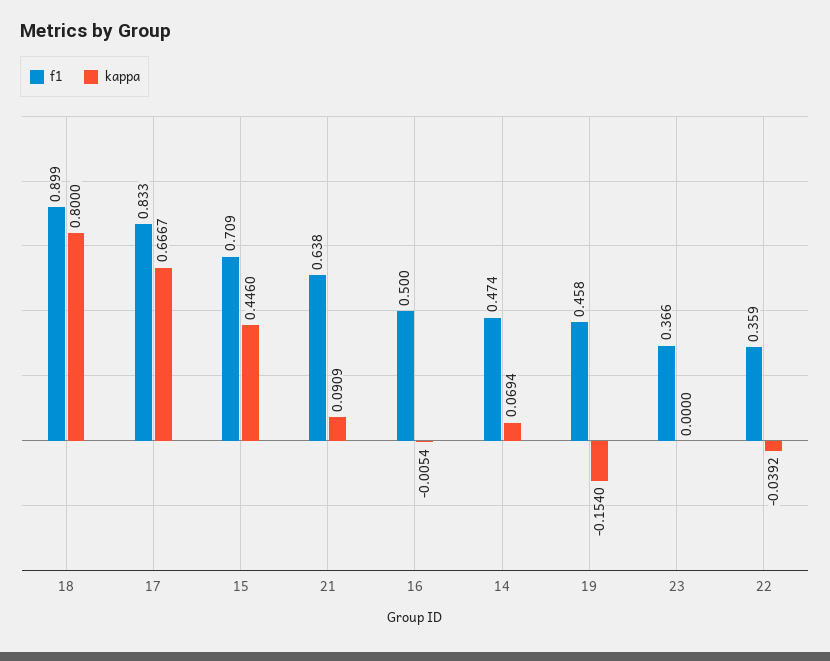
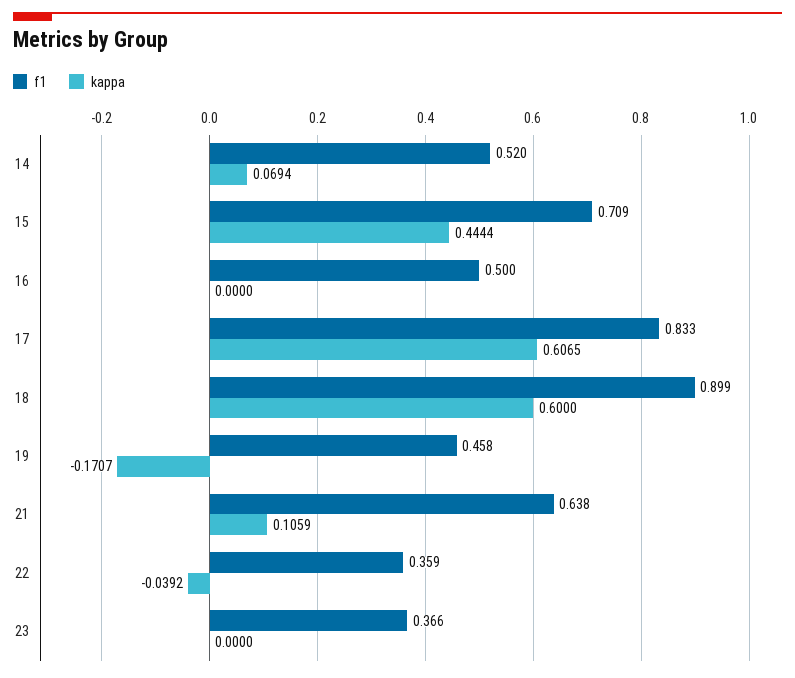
  {
    "f1": {
      "18": 0.899,
      "17": 0.833,
      "15": 0.709,
      "21": 0.638,
      "16": 0.5,
-     "14": 0.474,
+     "14": 0.52,
      "19": 0.458,
      "23": 0.366,
      "22": 0.359
    },
    "kappa": {
-     "18": 0.8,
+     "18": 0.6,
-     "17": 0.6667,
+     "17": 0.6065,
-     "15": 0.446,
+     "15": 0.4444,
-     "21": 0.0909,
+     "21": 0.1059,
-     "16": -0.0054,
+     "16": 0,
      "14": 0.0694,
-     "19": -0.154,
+     "19": -0.1707,
      "23": 0,
      "22": -0.0392
    }
  }

